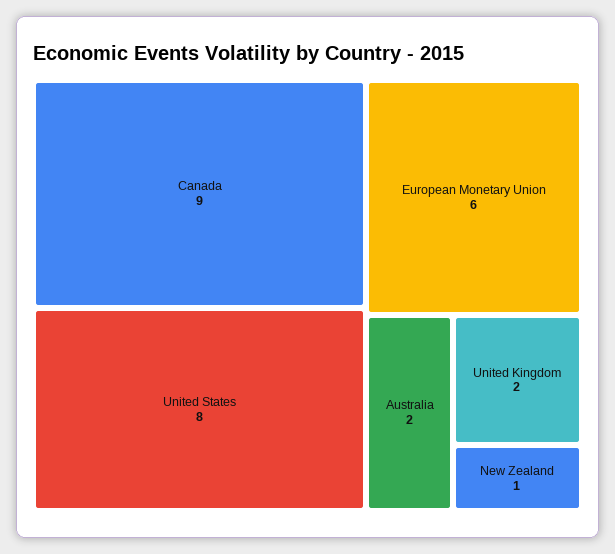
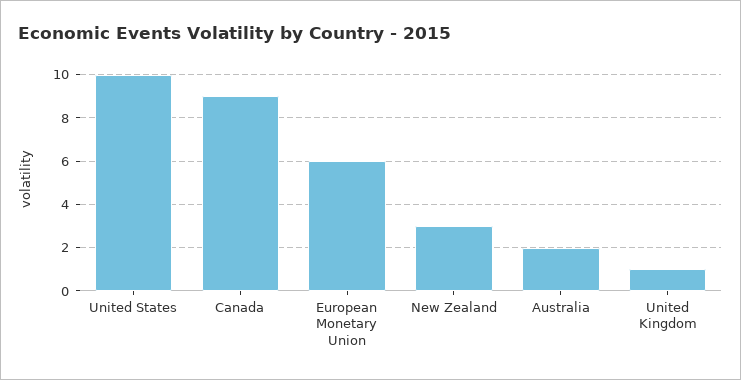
  {
    "Canada": 9,
-   "United States": 8,
+   "United States": 10,
    "European Monetary Union": 6,
    "Australia": 2,
-   "United Kingdom": 2,
+   "United Kingdom": 1,
-   "New Zealand": 1
+   "New Zealand": 3
  }

